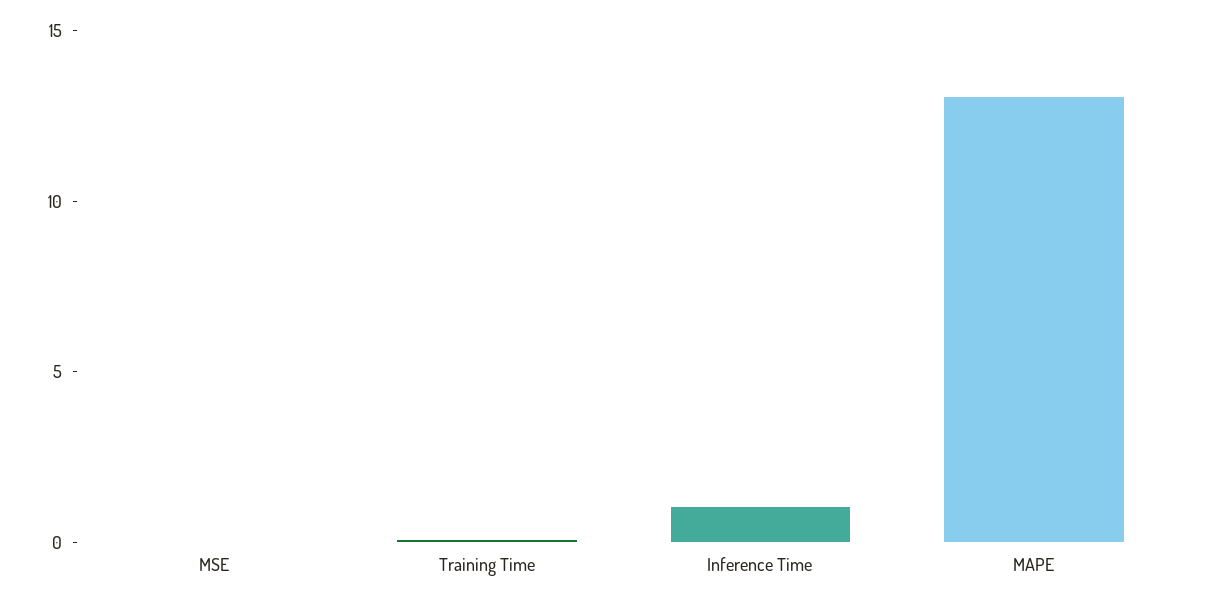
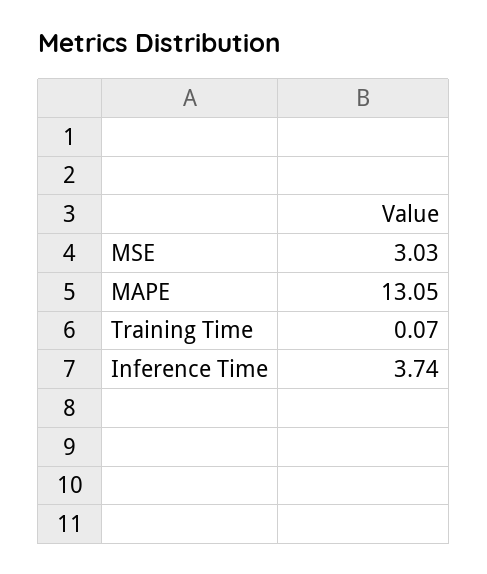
  {
-   "MSE": 0,
+   "MSE": 3.03,
    "Training Time": 0.07,
-   "Inference Time": 1,
+   "Inference Time": 3.74,
    "MAPE": 13.05
  }

